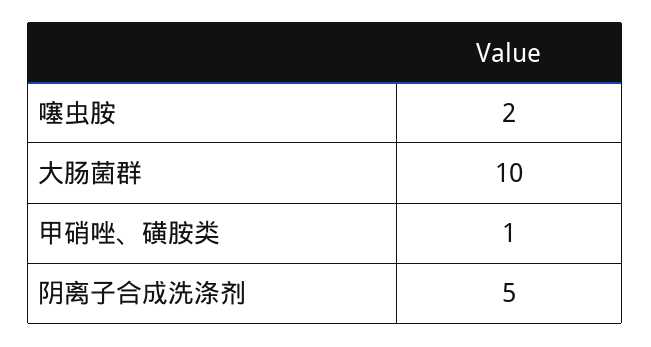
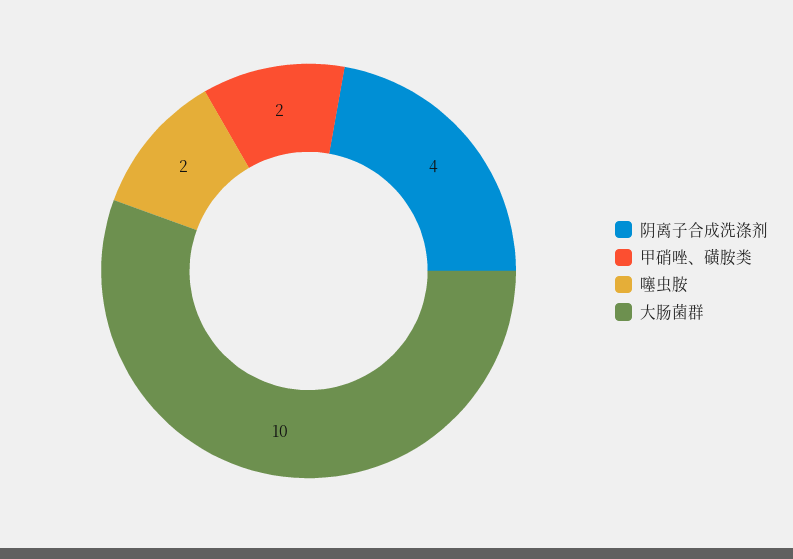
  {
    "噻虫胺": 2,
    "大肠菌群": 10,
-   "甲硝唑、磺胺类": 1,
+   "甲硝唑、磺胺类": 2,
-   "阴离子合成洗涤剂": 5
+   "阴离子合成洗涤剂": 4
  }

